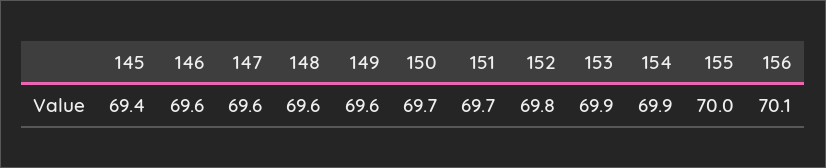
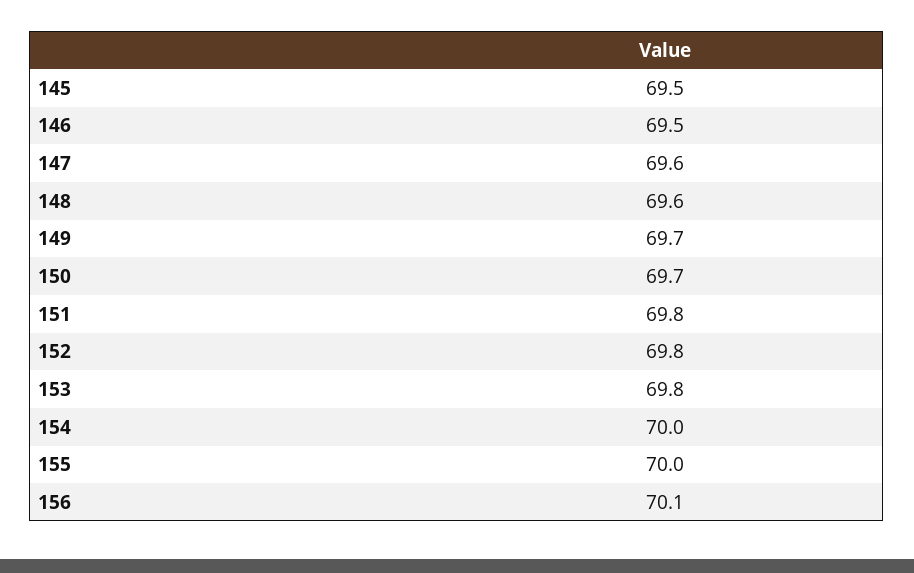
  {
-   "145": 69.4,
+   "145": 69.5,
-   "146": 69.6,
+   "146": 69.5,
    "147": 69.6,
    "148": 69.6,
-   "149": 69.6,
+   "149": 69.7,
    "150": 69.7,
-   "151": 69.7,
+   "151": 69.8,
    "152": 69.8,
-   "153": 69.9,
+   "153": 69.8,
-   "154": 69.9,
+   "154": 70,
    "155": 70,
    "156": 70.1
  }

